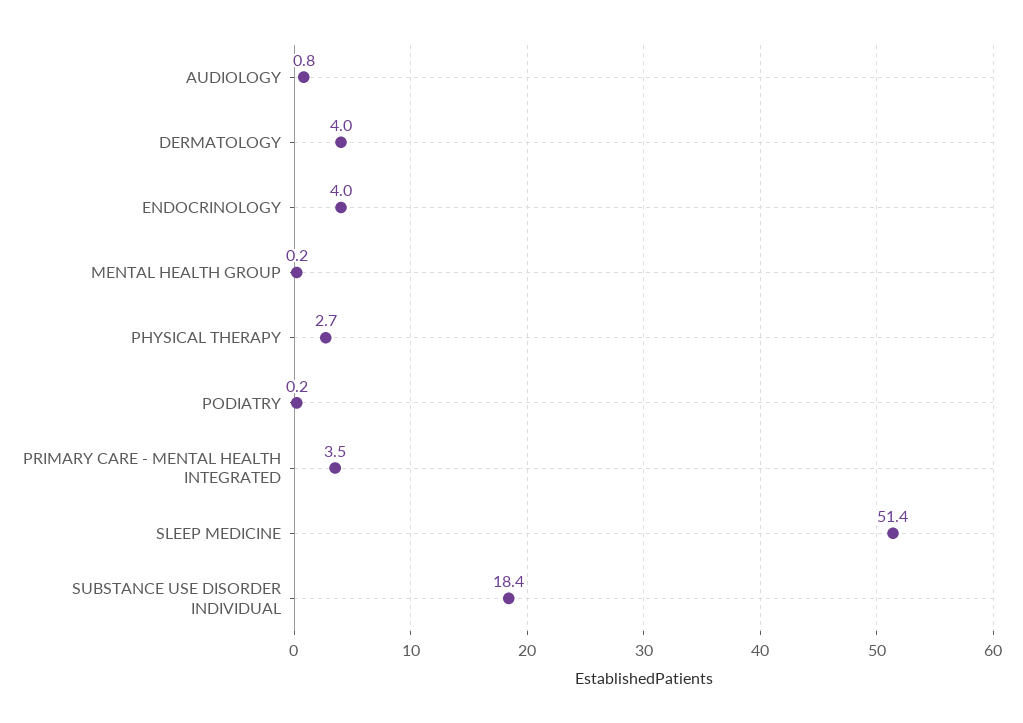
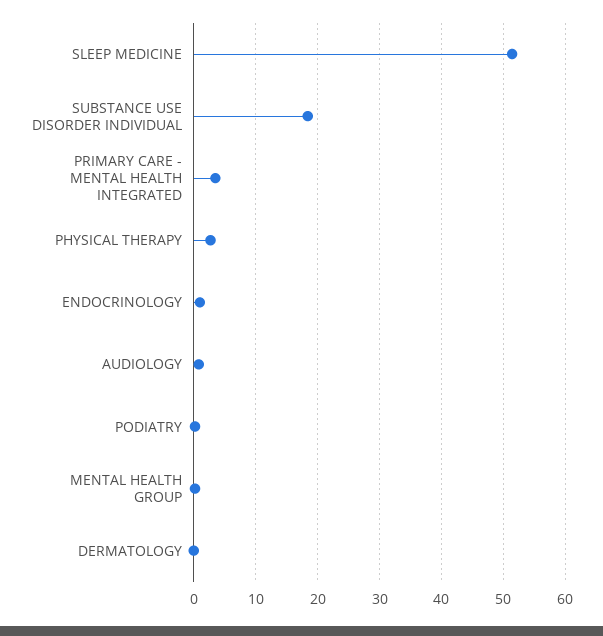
  {
    "AUDIOLOGY": 0.8,
-   "DERMATOLOGY": 4,
+   "DERMATOLOGY": 0,
-   "ENDOCRINOLOGY": 4,
+   "ENDOCRINOLOGY": 1,
    "MENTAL HEALTH GROUP": 0.2,
    "PHYSICAL THERAPY": 2.7,
    "PODIATRY": 0.2,
    "PRIMARY CARE - MENTAL HEALTH INTEGRATED": 3.5,
    "SLEEP MEDICINE": 51.4,
    "SUBSTANCE USE DISORDER INDIVIDUAL": 18.4
  }

